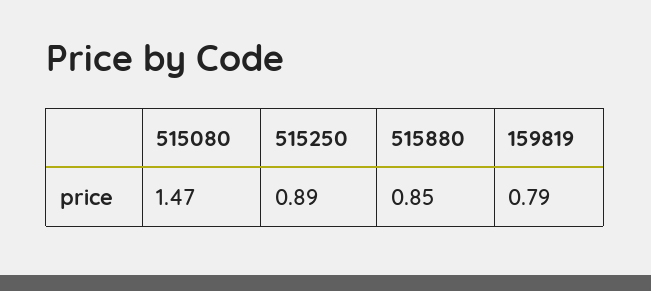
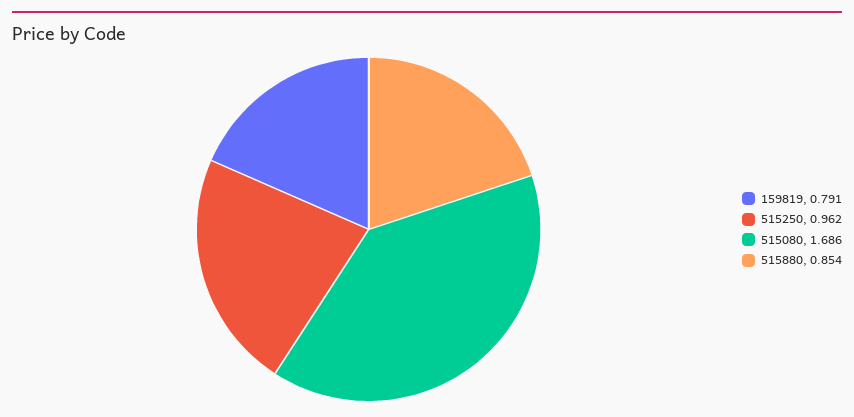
  {
-   "515080": 1.47,
+   "515080": 1.686,
-   "515250": 0.89,
+   "515250": 0.962,
    "515880": 0.854,
    "159819": 0.791
  }

